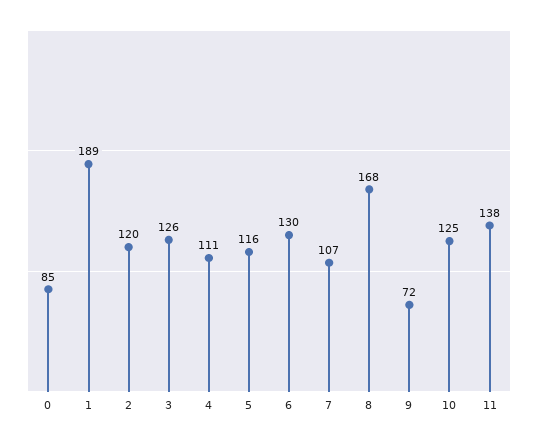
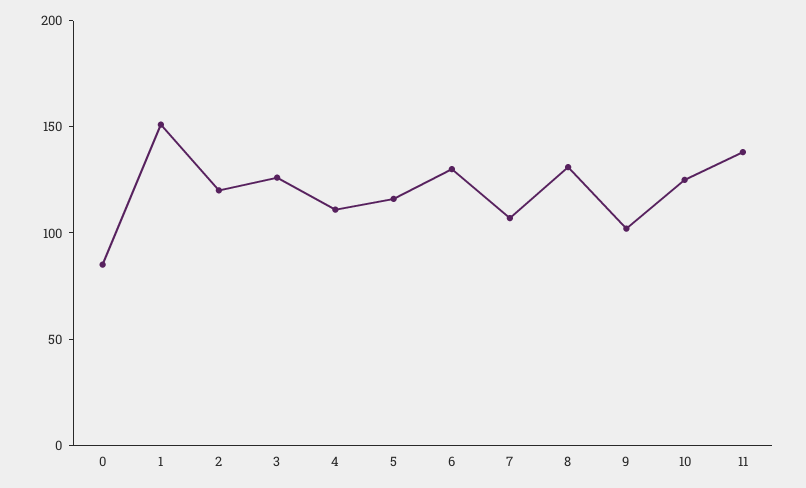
  {
    "0": 85,
-   "1": 189,
+   "1": 150,
    "2": 120,
    "3": 126,
    "4": 111,
    "5": 116,
    "6": 130,
    "7": 107,
-   "8": 168,
+   "8": 130,
-   "9": 72,
+   "9": 100,
    "10": 125,
    "11": 138
  }

